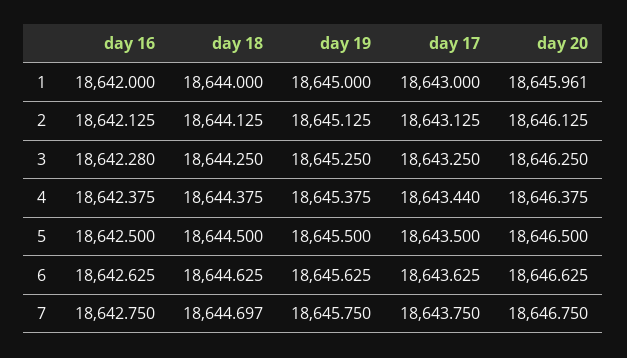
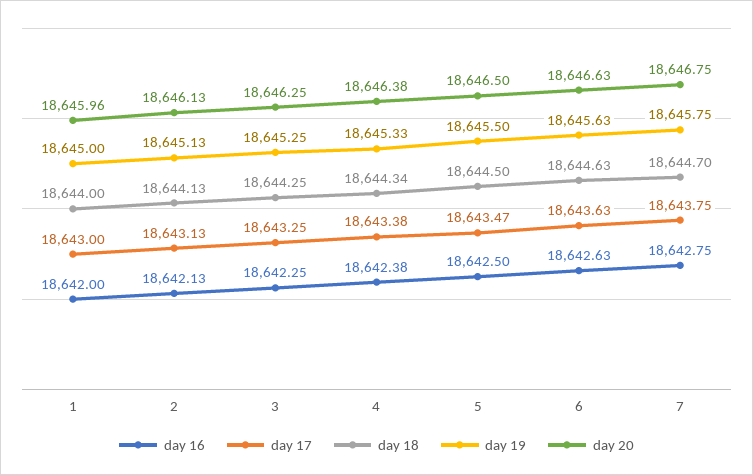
  {
    "day 16": {
      "1": 18642,
      "2": 18642.125,
-     "3": 18642.28,
+     "3": 18642.25,
      "4": 18642.375,
      "5": 18642.5,
      "6": 18642.625,
      "7": 18642.75
    },
    "day 18": {
      "1": 18644,
      "2": 18644.125,
      "3": 18644.25,
-     "4": 18644.375,
+     "4": 18644.34,
      "5": 18644.5,
      "6": 18644.625,
      "7": 18644.697
    },
    "day 19": {
      "1": 18645,
      "2": 18645.125,
      "3": 18645.25,
-     "4": 18645.375,
+     "4": 18645.33,
      "5": 18645.5,
      "6": 18645.625,
      "7": 18645.75
    },
    "day 17": {
      "1": 18643,
      "2": 18643.125,
      "3": 18643.25,
-     "4": 18643.44,
+     "4": 18643.38,
-     "5": 18643.5,
+     "5": 18643.47,
      "6": 18643.625,
      "7": 18643.75
    },
    "day 20": {
      "1": 18645.961,
      "2": 18646.125,
      "3": 18646.25,
      "4": 18646.375,
      "5": 18646.5,
      "6": 18646.625,
      "7": 18646.75
    }
  }

